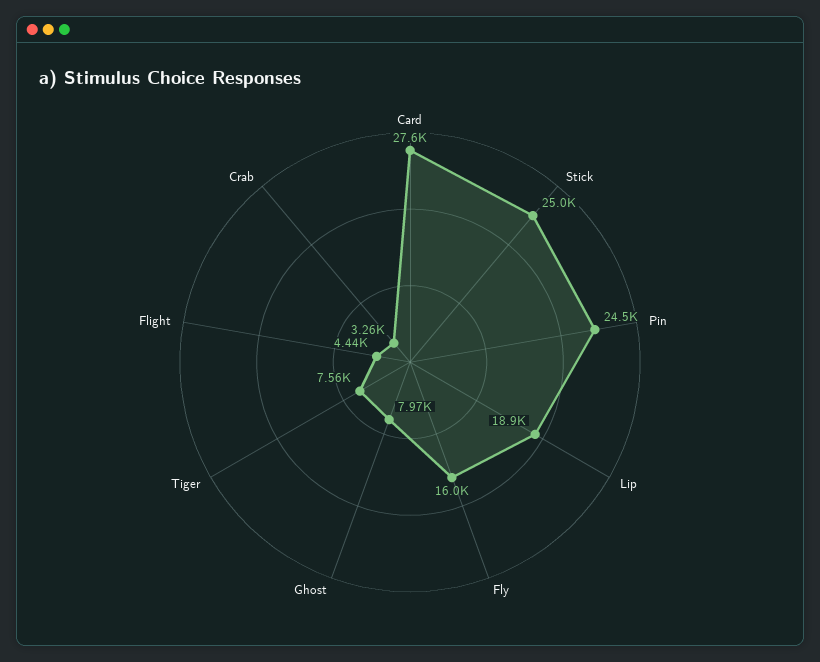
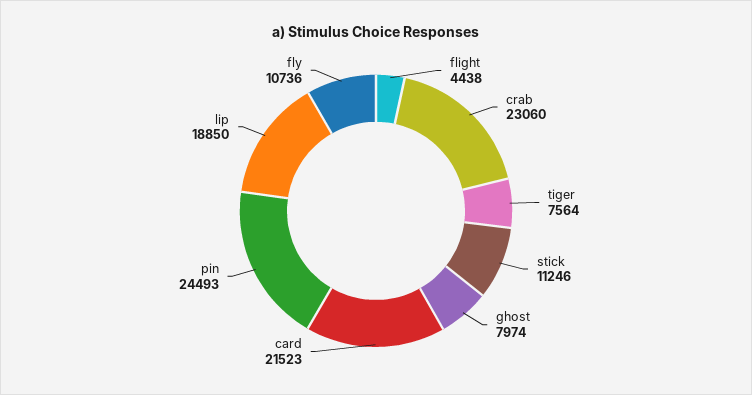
  {
-   "Card": 27600,
+   "Card": 21523,
-   "Stick": 25000,
+   "Stick": 11246,
    "Pin": 24493,
    "Lip": 18850,
-   "Fly": 16000,
+   "Fly": 10736,
    "Ghost": 7974,
    "Tiger": 7564,
    "Flight": 4438,
-   "Crab": 3260
+   "Crab": 23060
  }

